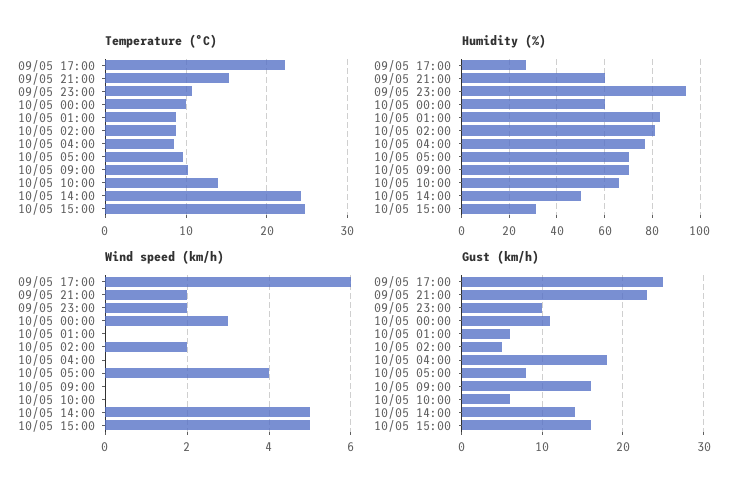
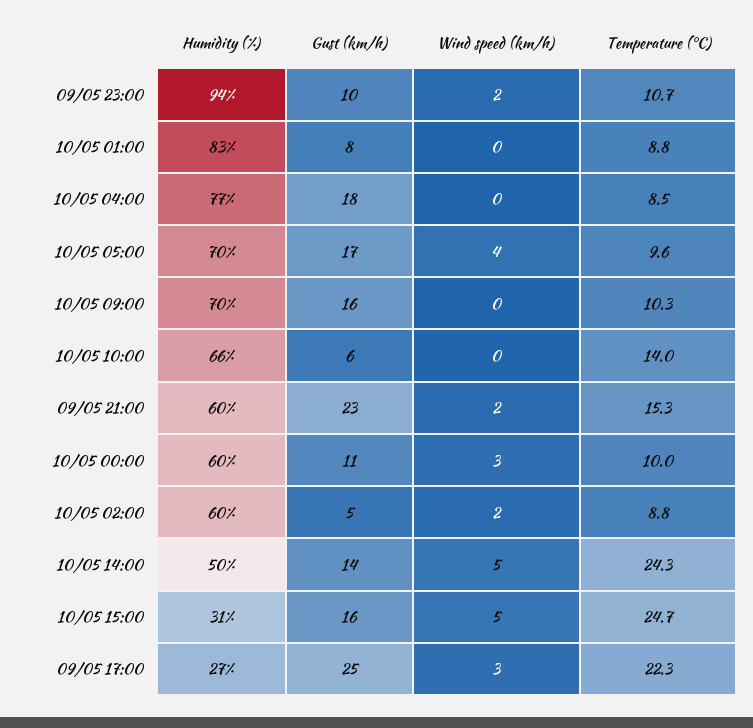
  {
    "Temperature (°C)": {
      "09/05 17:00": 22.3,
      "09/05 21:00": 15.3,
      "09/05 23:00": 10.7,
      "10/05 00:00": 10,
      "10/05 01:00": 8.8,
      "10/05 02:00": 8.8,
      "10/05 04:00": 8.5,
      "10/05 05:00": 9.6,
      "10/05 09:00": 10.3,
      "10/05 10:00": 14,
      "10/05 14:00": 24.3,
      "10/05 15:00": 24.7
    },
    "Humidity (%)": {
      "09/05 17:00": 27,
      "09/05 21:00": 60,
      "09/05 23:00": 94,
      "10/05 00:00": 60,
      "10/05 01:00": 83,
-     "10/05 02:00": 80,
+     "10/05 02:00": 60,
      "10/05 04:00": 77,
      "10/05 05:00": 70,
      "10/05 09:00": 70,
      "10/05 10:00": 66,
      "10/05 14:00": 50,
      "10/05 15:00": 31
    },
    "Wind speed (km/h)": {
-     "09/05 17:00": 6,
+     "09/05 17:00": 3,
      "09/05 21:00": 2,
      "09/05 23:00": 2,
      "10/05 00:00": 3,
      "10/05 01:00": 0,
      "10/05 02:00": 2,
      "10/05 04:00": 0,
      "10/05 05:00": 4,
      "10/05 09:00": 0,
      "10/05 10:00": 0,
      "10/05 14:00": 5,
      "10/05 15:00": 5
    },
    "Gust (km/h)": {
      "09/05 17:00": 25,
      "09/05 21:00": 23,
      "09/05 23:00": 10,
      "10/05 00:00": 11,
-     "10/05 01:00": 6,
+     "10/05 01:00": 8,
      "10/05 02:00": 5,
      "10/05 04:00": 18,
-     "10/05 05:00": 8,
+     "10/05 05:00": 17,
      "10/05 09:00": 16,
      "10/05 10:00": 6,
      "10/05 14:00": 14,
      "10/05 15:00": 16
    }
  }

